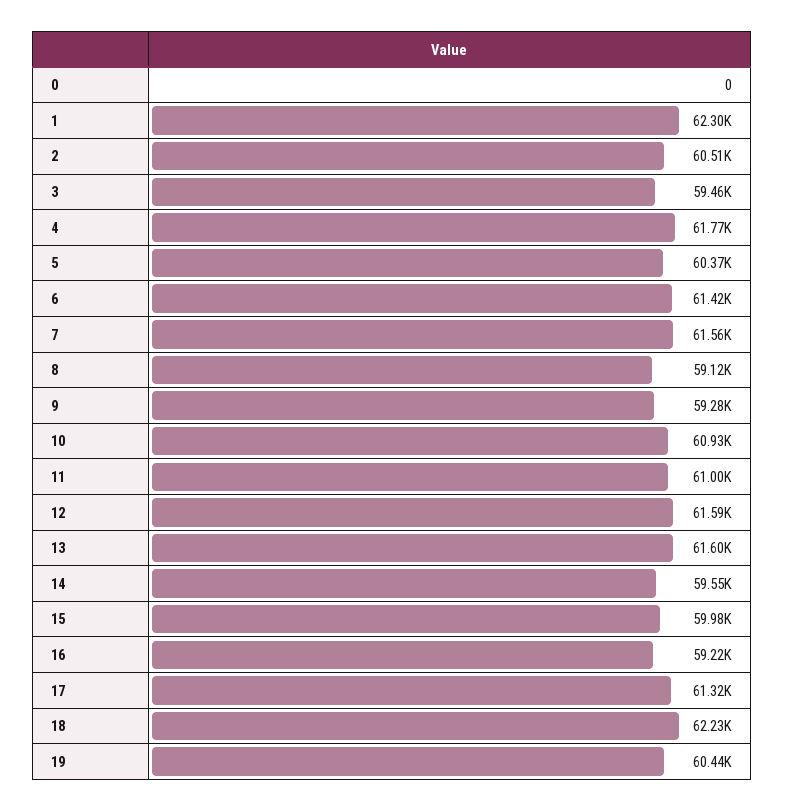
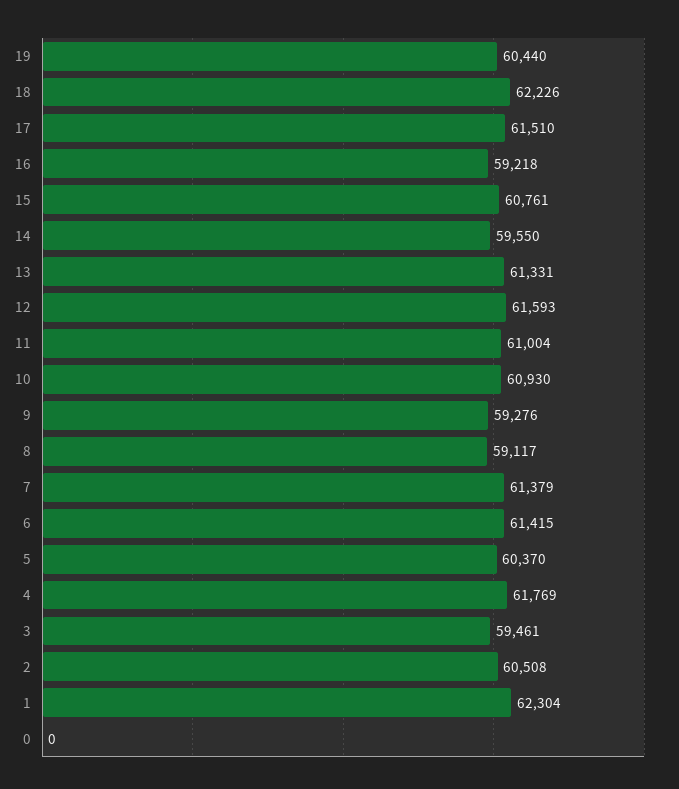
  {
    "0": 0,
    "1": 62304,
    "2": 60508,
    "3": 59461,
    "4": 61769,
    "5": 60370,
    "6": 61415,
-   "7": 61560,
+   "7": 61379,
    "8": 59117,
    "9": 59276,
    "10": 60930,
    "11": 61004,
    "12": 61593,
-   "13": 61600,
+   "13": 61331,
    "14": 59550,
-   "15": 59980,
+   "15": 60761,
    "16": 59218,
-   "17": 61320,
+   "17": 61510,
    "18": 62226,
    "19": 60440
  }

